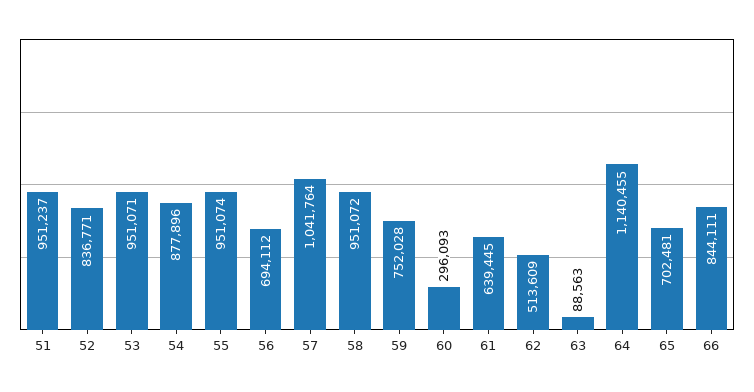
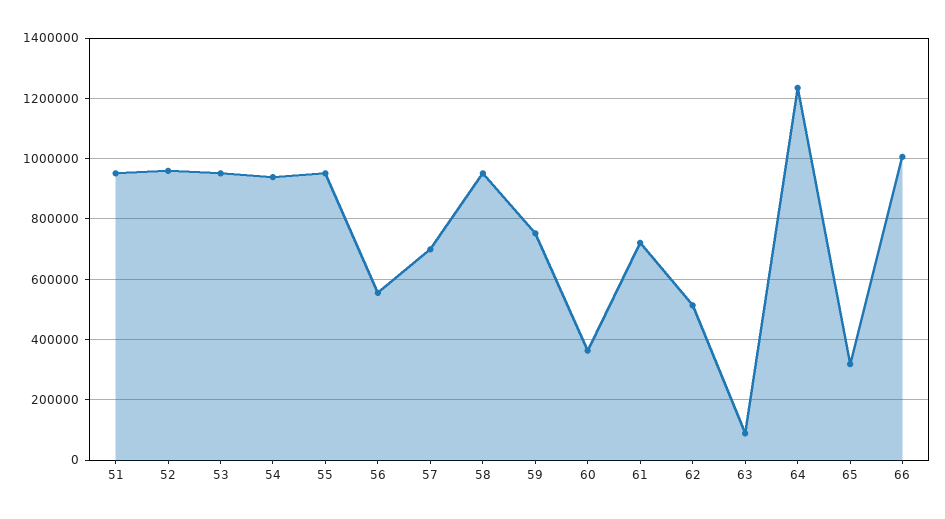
  {
    "51": 951237,
-   "52": 836771,
+   "52": 960000,
    "53": 951071,
-   "54": 877896,
+   "54": 940000,
    "55": 951074,
-   "56": 694112,
+   "56": 560000,
-   "57": 1041764,
+   "57": 700000,
    "58": 951072,
    "59": 752028,
-   "60": 296093,
+   "60": 360000,
-   "61": 639445,
+   "61": 720000,
    "62": 513609,
    "63": 88563,
-   "64": 1140455,
+   "64": 1240000,
-   "65": 702481,
+   "65": 320000,
-   "66": 844111
+   "66": 1000000
  }

